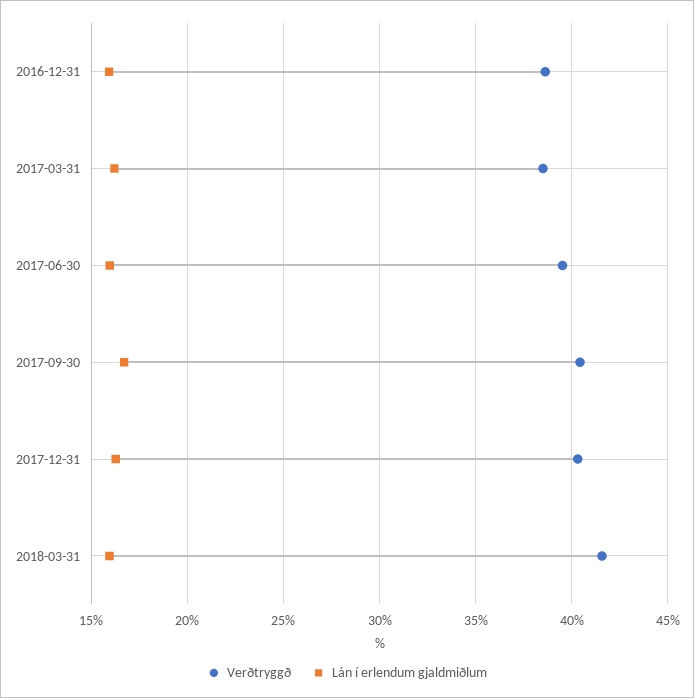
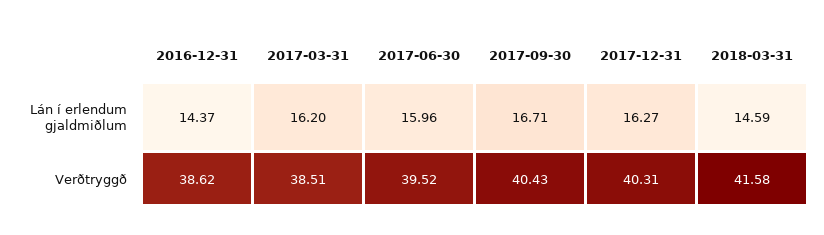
  {
    "Verðtryggð": {
      "2016-12-31": 38.62,
      "2017-03-31": 38.51,
      "2017-06-30": 39.52,
      "2017-09-30": 40.43,
      "2017-12-31": 40.31,
      "2018-03-31": 41.58
    },
    "Lán í erlendum gjaldmiðlum": {
-     "2016-12-31": 16,
+     "2016-12-31": 14.37,
      "2017-03-31": 16.2,
      "2017-06-30": 15.96,
      "2017-09-30": 16.71,
      "2017-12-31": 16.27,
-     "2018-03-31": 16
+     "2018-03-31": 14.59
    }
  }

